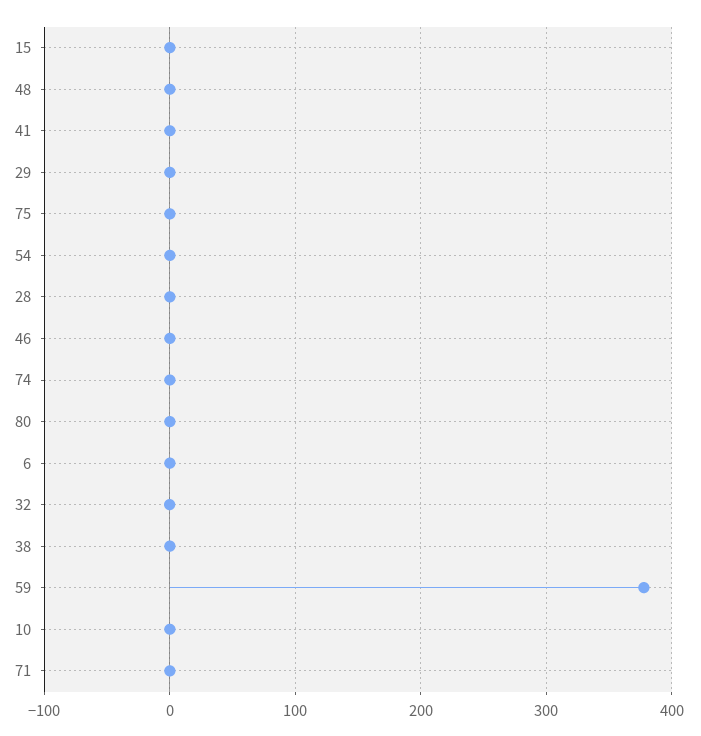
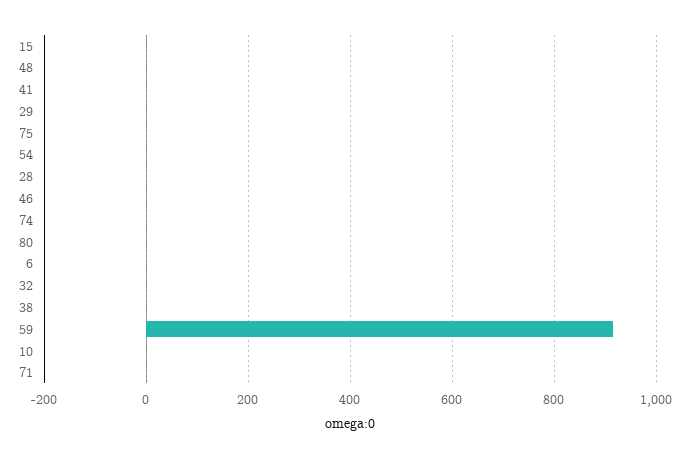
  {
    "15": 0,
    "48": 0,
    "41": 0,
    "29": 0,
    "75": 0,
    "54": 0,
    "28": 0,
    "46": 0,
    "74": 0,
    "80": 0,
    "6": 0,
    "32": 0,
    "38": 0,
-   "59": 380,
+   "59": 920,
    "10": 0,
    "71": 0
  }

